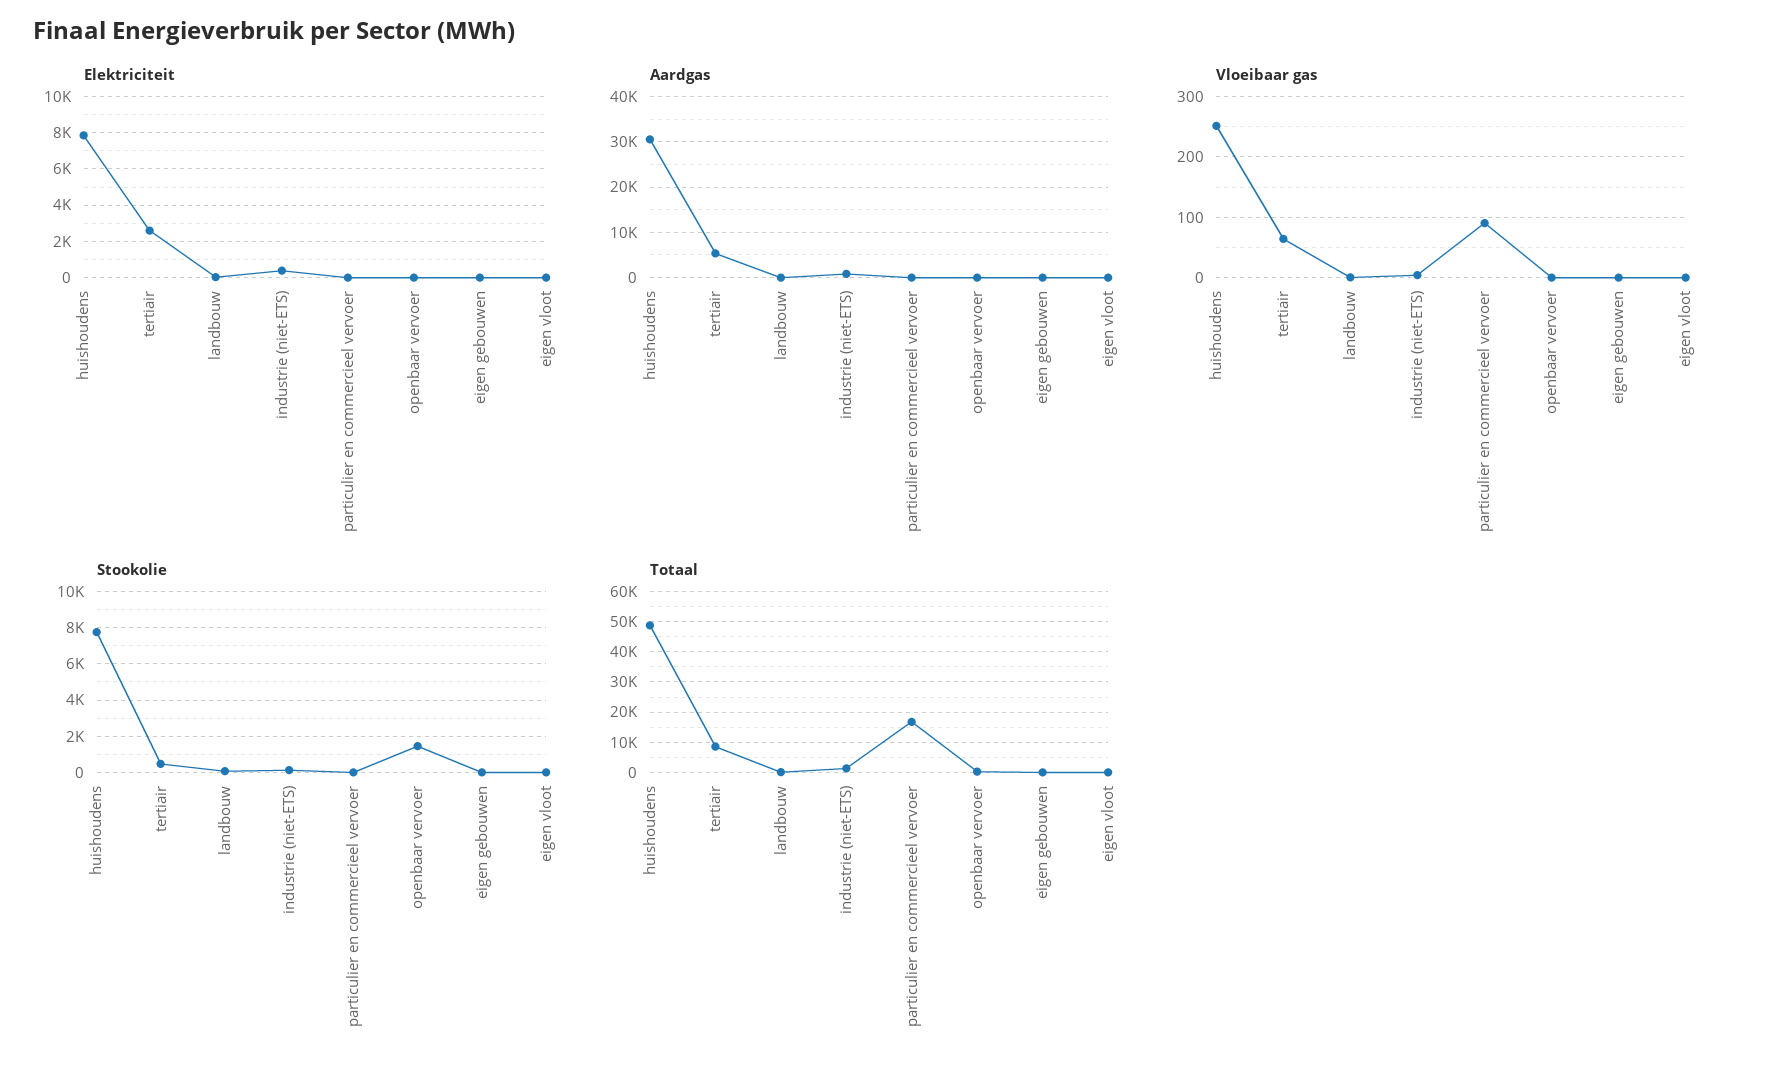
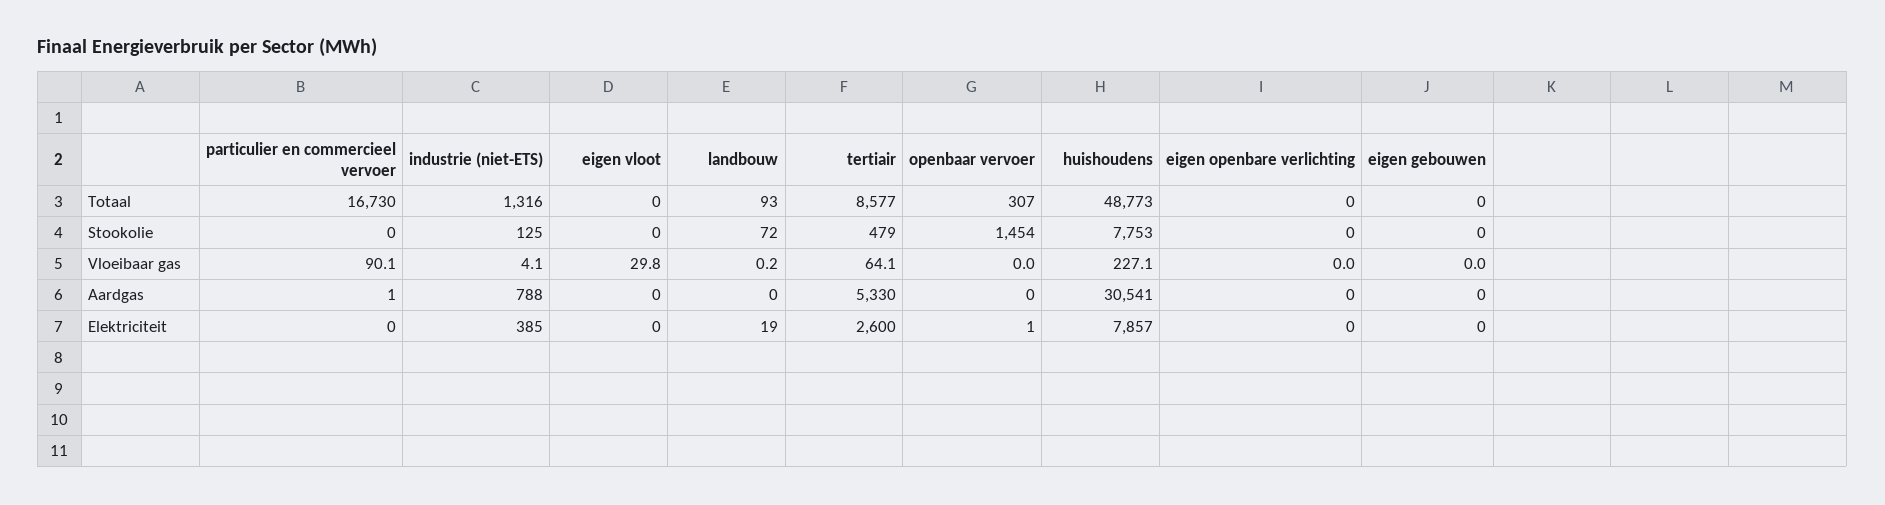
  {
    "Elektriciteit": {
      "huishoudens": 7857,
      "tertiair": 2600,
      "landbouw": 19,
      "industrie (niet-ETS)": 385,
      "particulier en commercieel vervoer": 0,
      "openbaar vervoer": 1,
      "eigen gebouwen": 0,
-     "eigen vloot": 0
+     "eigen vloot": 0,
+     "eigen openbare verlichting": 0
    },
    "Aardgas": {
      "huishoudens": 30541,
      "tertiair": 5330,
      "landbouw": 0,
      "industrie (niet-ETS)": 788,
      "particulier en commercieel vervoer": 1,
      "openbaar vervoer": 0,
      "eigen gebouwen": 0,
-     "eigen vloot": 0
+     "eigen vloot": 0,
+     "eigen openbare verlichting": 0
    },
    "Vloeibaar gas": {
-     "huishoudens": 250,
+     "huishoudens": 227.1,
      "tertiair": 64.1,
      "landbouw": 0.2,
      "industrie (niet-ETS)": 4.1,
      "particulier en commercieel vervoer": 90.1,
      "openbaar vervoer": 0,
      "eigen gebouwen": 0,
-     "eigen vloot": 0
+     "eigen vloot": 29.8,
+     "eigen openbare verlichting": 0
    },
    "Stookolie": {
      "huishoudens": 7753,
      "tertiair": 479,
      "landbouw": 72,
      "industrie (niet-ETS)": 125,
      "particulier en commercieel vervoer": 0,
      "openbaar vervoer": 1454,
      "eigen gebouwen": 0,
-     "eigen vloot": 0
+     "eigen vloot": 0,
+     "eigen openbare verlichting": 0
    },
    "Totaal": {
      "huishoudens": 48773,
      "tertiair": 8577,
      "landbouw": 93,
      "industrie (niet-ETS)": 1316,
      "particulier en commercieel vervoer": 16730,
      "openbaar vervoer": 307,
      "eigen gebouwen": 0,
-     "eigen vloot": 0
+     "eigen vloot": 0,
+     "eigen openbare verlichting": 0
    }
  }

